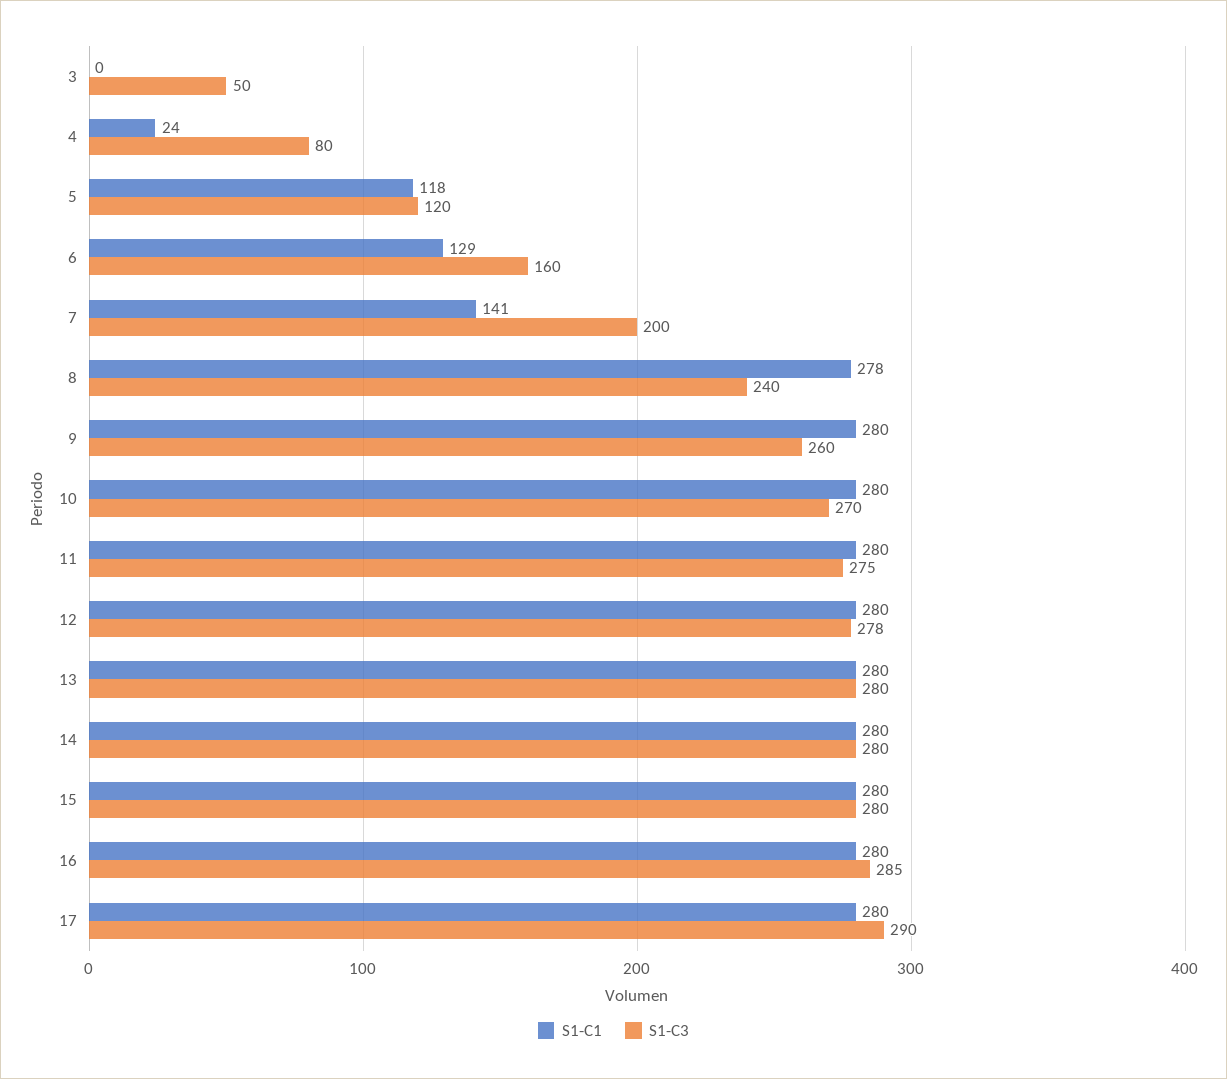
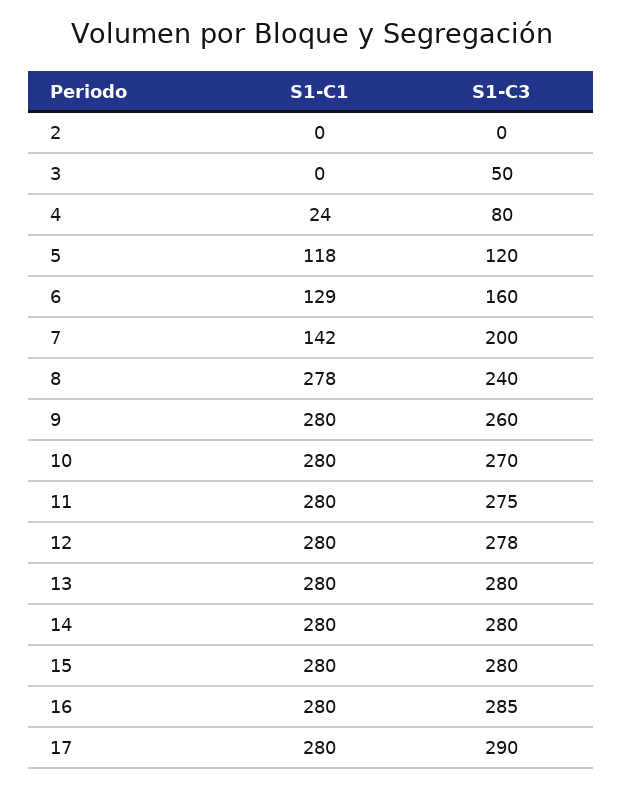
  {
    "S1-C1": {
      "3": 0,
      "4": 24,
      "5": 118,
      "6": 129,
-     "7": 141,
+     "7": 142,
      "8": 278,
      "9": 280,
      "10": 280,
      "11": 280,
      "12": 280,
      "13": 280,
      "14": 280,
      "15": 280,
      "16": 280,
-     "17": 280
+     "17": 280,
+     "2": 0
    },
    "S1-C3": {
      "3": 50,
      "4": 80,
      "5": 120,
      "6": 160,
      "7": 200,
      "8": 240,
      "9": 260,
      "10": 270,
      "11": 275,
      "12": 278,
      "13": 280,
      "14": 280,
      "15": 280,
      "16": 285,
-     "17": 290
+     "17": 290,
+     "2": 0
    }
  }

